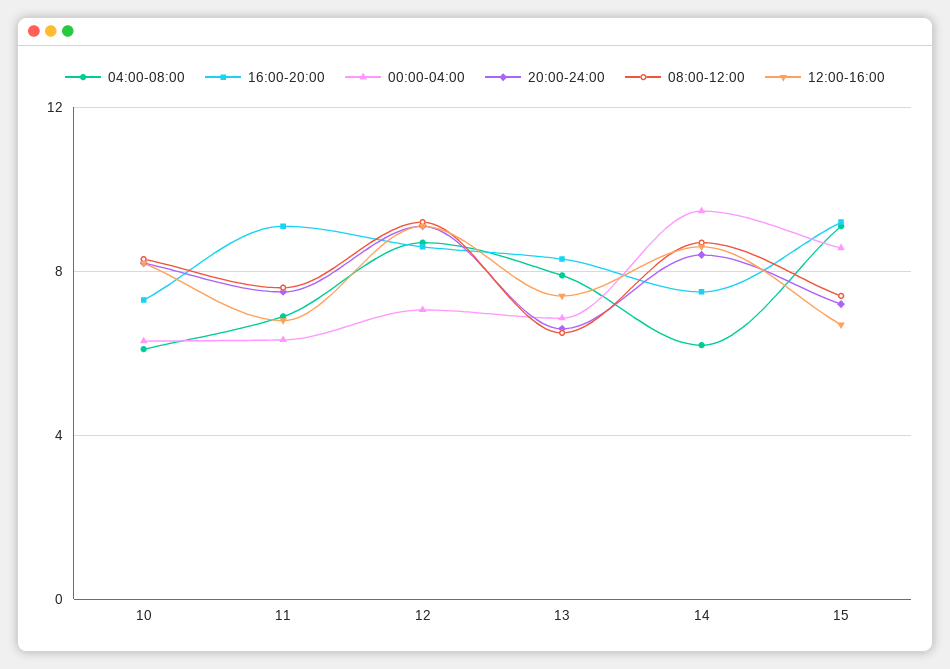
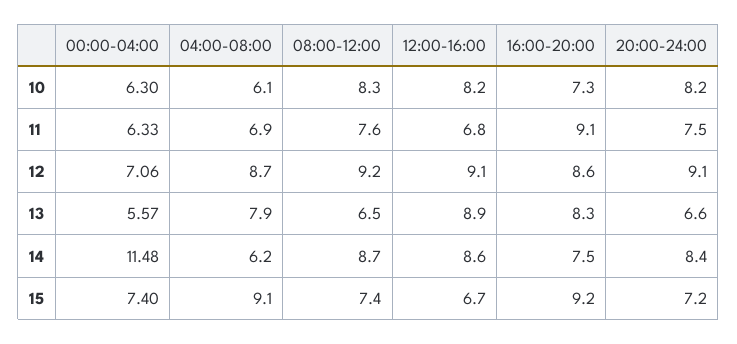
  {
    "04:00-08:00": {
      "10": 6.1,
      "11": 6.9,
      "12": 8.7,
      "13": 7.9,
      "14": 6.2,
      "15": 9.1
    },
    "16:00-20:00": {
      "10": 7.3,
      "11": 9.1,
      "12": 8.6,
      "13": 8.3,
      "14": 7.5,
      "15": 9.2
    },
    "00:00-04:00": {
      "10": 6.3,
      "11": 6.33,
      "12": 7.06,
-     "13": 7,
+     "13": 5.57,
-     "14": 9.5,
+     "14": 11.48,
-     "15": 8.5
+     "15": 7.4
    },
    "20:00-24:00": {
      "10": 8.2,
      "11": 7.5,
      "12": 9.1,
      "13": 6.6,
      "14": 8.4,
      "15": 7.2
    },
    "08:00-12:00": {
      "10": 8.3,
      "11": 7.6,
      "12": 9.2,
      "13": 6.5,
      "14": 8.7,
      "15": 7.4
    },
    "12:00-16:00": {
      "10": 8.2,
      "11": 6.8,
      "12": 9.1,
-     "13": 7.5,
+     "13": 8.9,
      "14": 8.6,
      "15": 6.7
    }
  }

